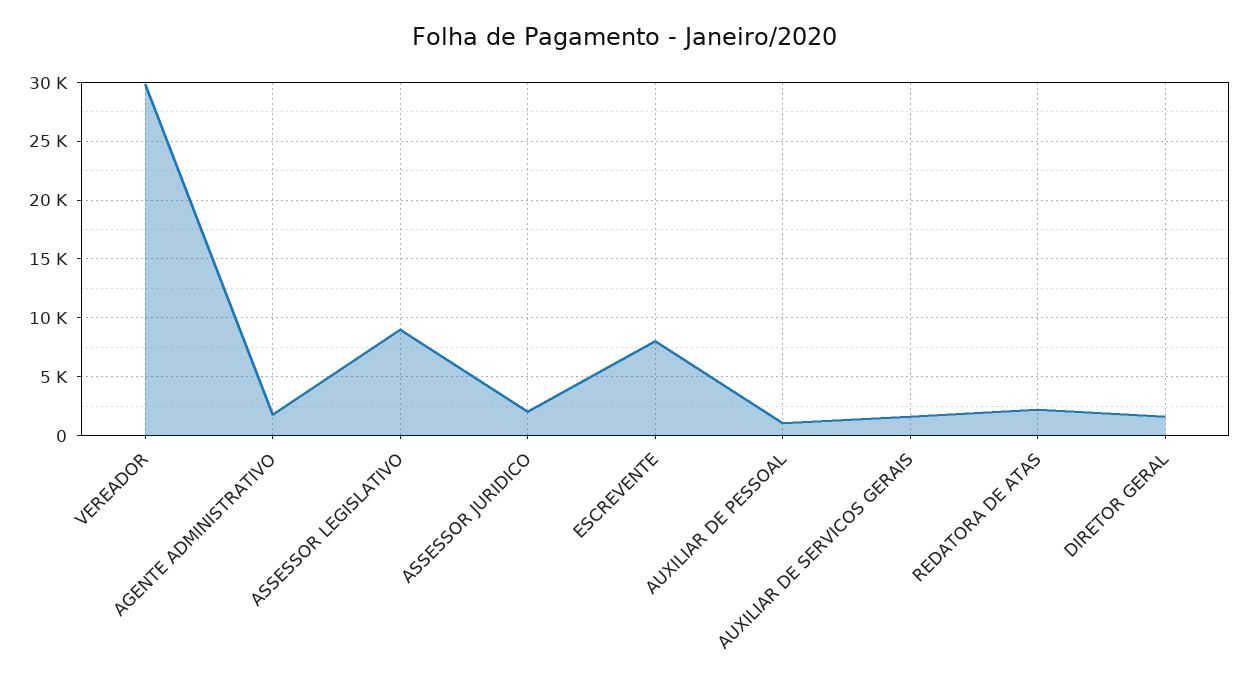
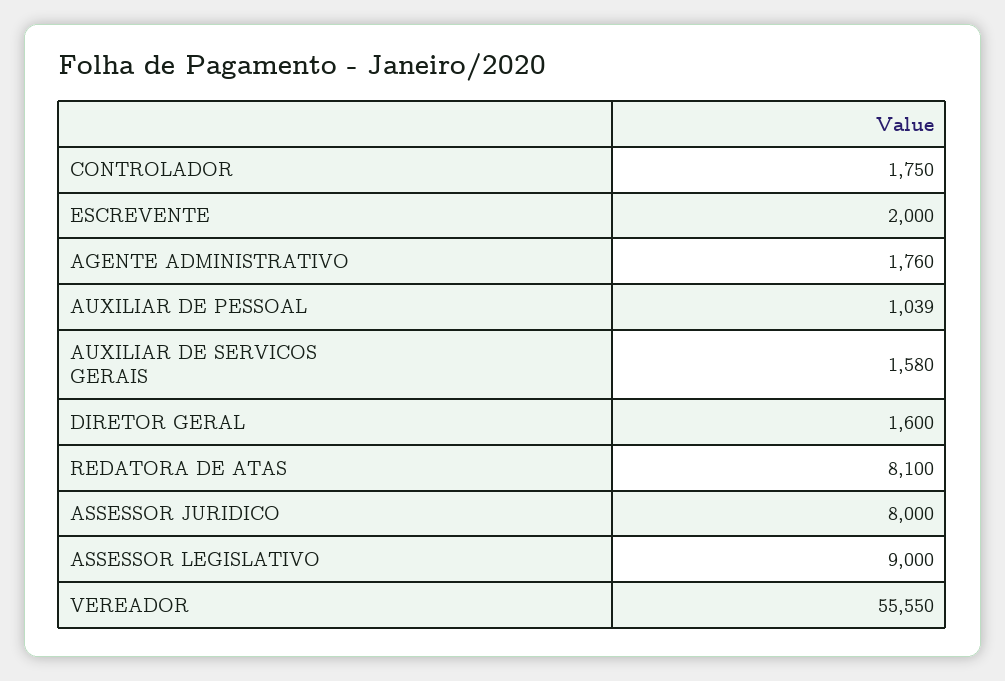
  {
-   "VEREADOR": 30000,
+   "VEREADOR": 55550,
    "AGENTE ADMINISTRATIVO": 1760,
    "ASSESSOR LEGISLATIVO": 9000,
-   "ASSESSOR JURIDICO": 2000,
+   "ASSESSOR JURIDICO": 8000,
-   "ESCREVENTE": 8000,
+   "ESCREVENTE": 2000,
    "AUXILIAR DE PESSOAL": 1039,
    "AUXILIAR DE SERVICOS GERAIS": 1580,
-   "REDATORA DE ATAS": 2000,
+   "REDATORA DE ATAS": 8100,
-   "DIRETOR GERAL": 1600
+   "DIRETOR GERAL": 1600,
+   "CONTROLADOR": 1750
  }

